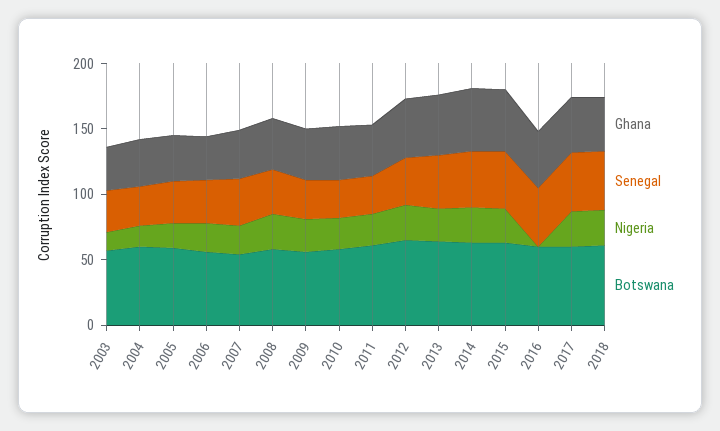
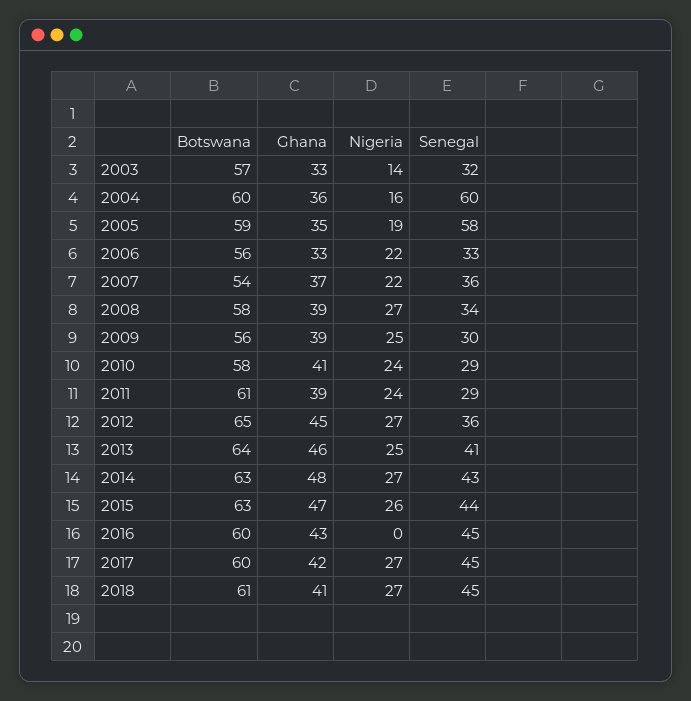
  {
    "Ghana": {
      "2003": 33,
      "2004": 36,
      "2005": 35,
      "2006": 33,
      "2007": 37,
      "2008": 39,
      "2009": 39,
      "2010": 41,
      "2011": 39,
      "2012": 45,
      "2013": 46,
      "2014": 48,
      "2015": 47,
      "2016": 43,
      "2017": 42,
      "2018": 41
    },
    "Senegal": {
      "2003": 32,
-     "2004": 30,
+     "2004": 60,
-     "2005": 30,
+     "2005": 58,
      "2006": 33,
      "2007": 36,
      "2008": 34,
      "2009": 30,
      "2010": 29,
      "2011": 29,
      "2012": 36,
      "2013": 41,
      "2014": 43,
      "2015": 44,
      "2016": 45,
      "2017": 45,
      "2018": 45
    },
    "Nigeria": {
      "2003": 14,
      "2004": 16,
      "2005": 19,
      "2006": 22,
      "2007": 22,
      "2008": 27,
      "2009": 25,
      "2010": 24,
      "2011": 24,
      "2012": 27,
      "2013": 25,
      "2014": 27,
      "2015": 26,
      "2016": 0,
      "2017": 27,
      "2018": 27
    },
    "Botswana": {
      "2003": 57,
      "2004": 60,
      "2005": 59,
      "2006": 56,
      "2007": 54,
      "2008": 58,
      "2009": 56,
      "2010": 58,
      "2011": 61,
      "2012": 65,
      "2013": 64,
      "2014": 63,
      "2015": 63,
      "2016": 60,
      "2017": 60,
      "2018": 61
    }
  }

